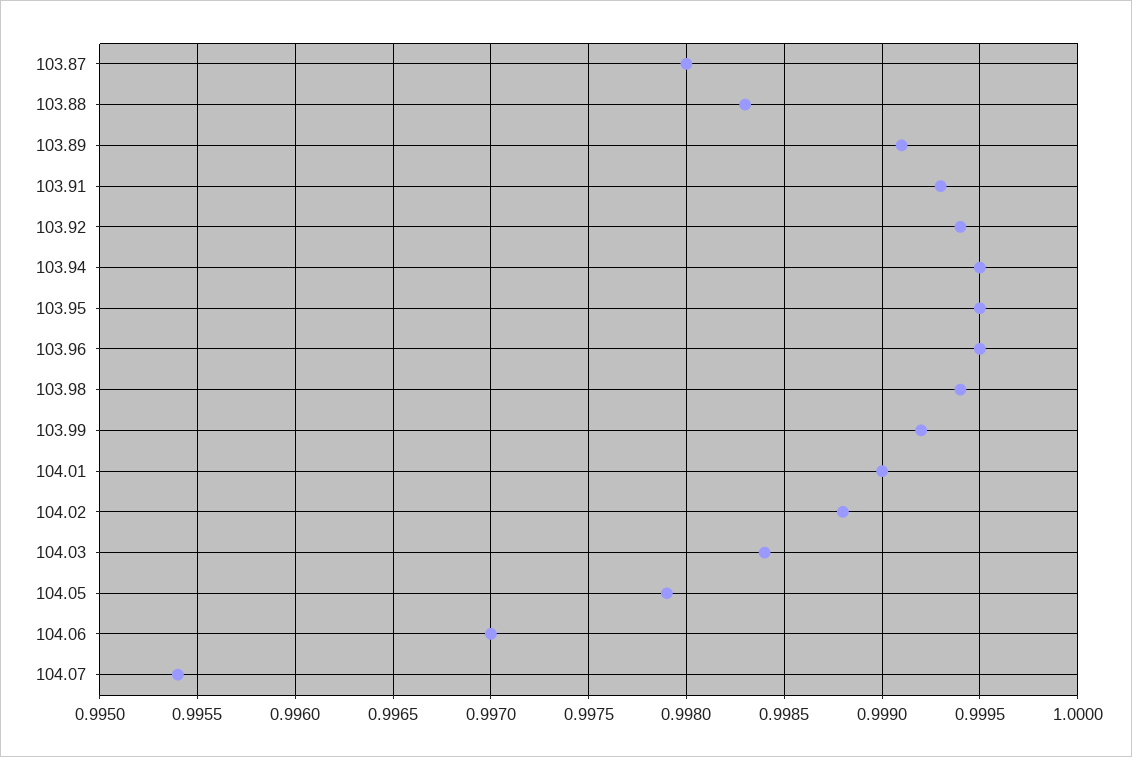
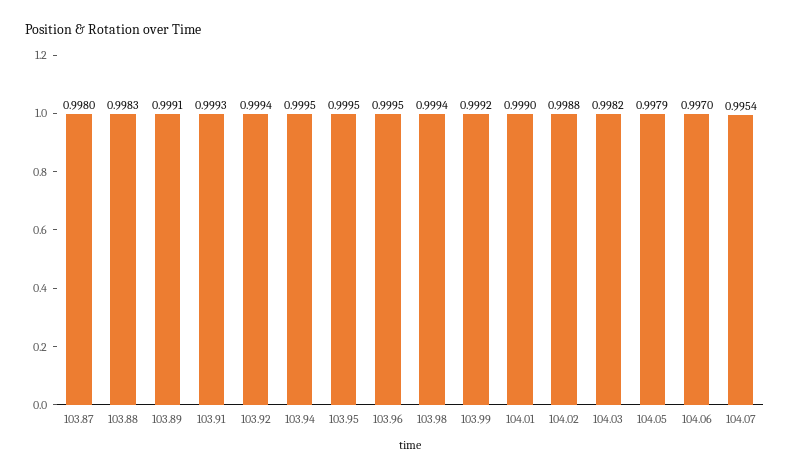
  {
    "103.87": 0.998,
    "103.88": 0.9983,
    "103.89": 0.9991,
    "103.91": 0.9993,
    "103.92": 0.9994,
    "103.94": 0.9995,
    "103.95": 0.9995,
    "103.96": 0.9995,
    "103.98": 0.9994,
    "103.99": 0.9992,
    "104.01": 0.999,
    "104.02": 0.9988,
-   "104.03": 0.9984,
+   "104.03": 0.9982,
    "104.05": 0.9979,
    "104.06": 0.997,
    "104.07": 0.9954
  }

